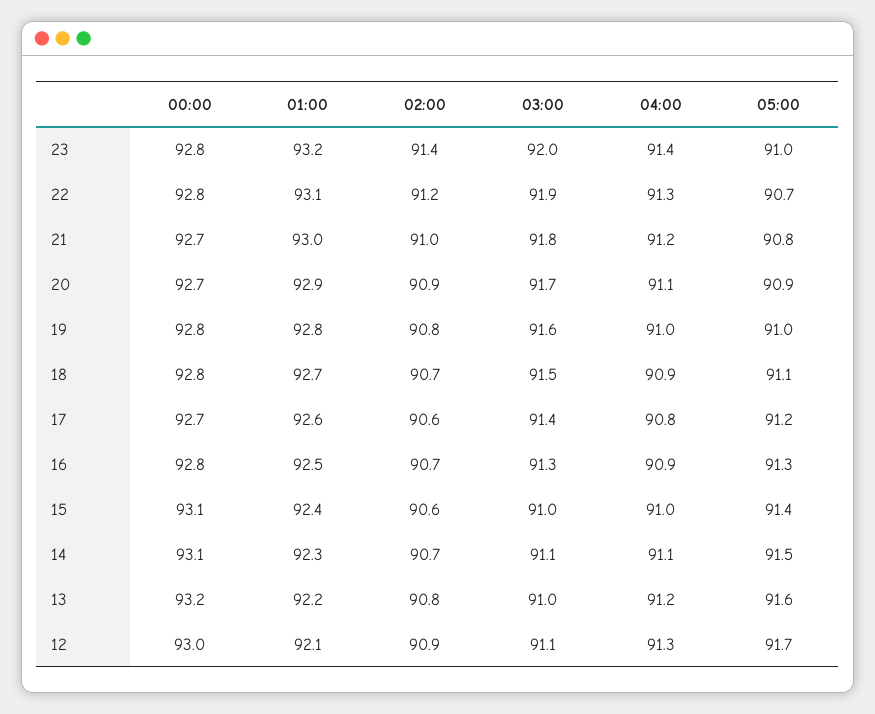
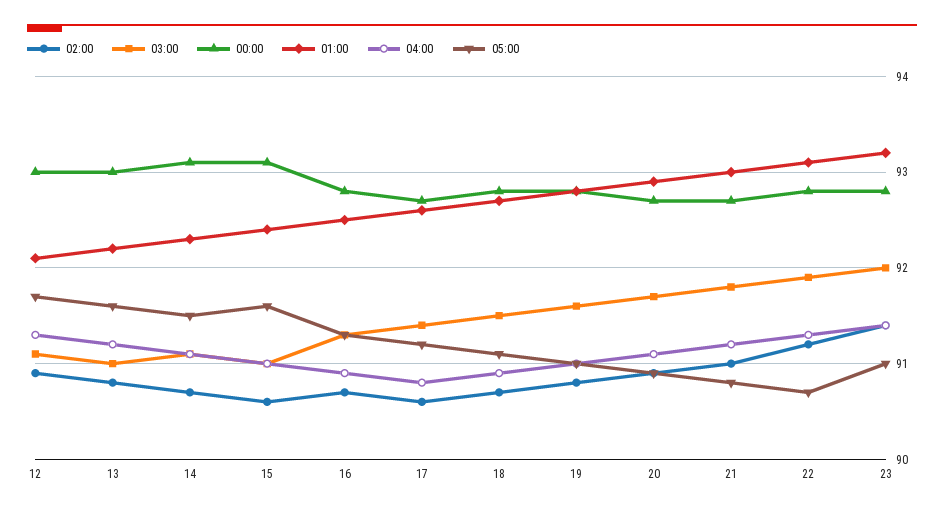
  {
    "00:00": {
      "23": 92.8,
      "22": 92.8,
      "21": 92.7,
      "20": 92.7,
      "19": 92.8,
      "18": 92.8,
      "17": 92.7,
      "16": 92.8,
      "15": 93.1,
      "14": 93.1,
-     "13": 93.2,
+     "13": 93,
      "12": 93
    },
    "01:00": {
      "23": 93.2,
      "22": 93.1,
      "21": 93,
      "20": 92.9,
      "19": 92.8,
      "18": 92.7,
      "17": 92.6,
      "16": 92.5,
      "15": 92.4,
      "14": 92.3,
      "13": 92.2,
      "12": 92.1
    },
    "02:00": {
      "23": 91.4,
      "22": 91.2,
      "21": 91,
      "20": 90.9,
      "19": 90.8,
      "18": 90.7,
      "17": 90.6,
      "16": 90.7,
      "15": 90.6,
      "14": 90.7,
      "13": 90.8,
      "12": 90.9
    },
    "03:00": {
      "23": 92,
      "22": 91.9,
      "21": 91.8,
      "20": 91.7,
      "19": 91.6,
      "18": 91.5,
      "17": 91.4,
      "16": 91.3,
      "15": 91,
      "14": 91.1,
      "13": 91,
      "12": 91.1
    },
    "04:00": {
      "23": 91.4,
      "22": 91.3,
      "21": 91.2,
      "20": 91.1,
      "19": 91,
      "18": 90.9,
      "17": 90.8,
      "16": 90.9,
      "15": 91,
      "14": 91.1,
      "13": 91.2,
      "12": 91.3
    },
    "05:00": {
      "23": 91,
      "22": 90.7,
      "21": 90.8,
      "20": 90.9,
      "19": 91,
      "18": 91.1,
      "17": 91.2,
      "16": 91.3,
-     "15": 91.4,
+     "15": 91.6,
      "14": 91.5,
      "13": 91.6,
      "12": 91.7
    }
  }

